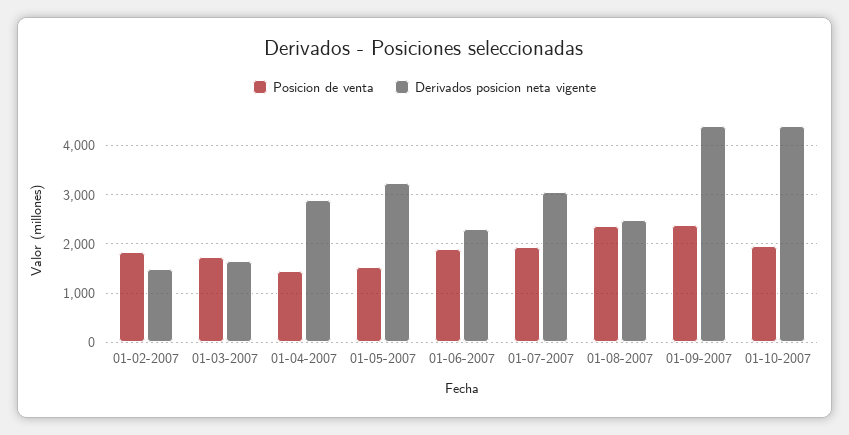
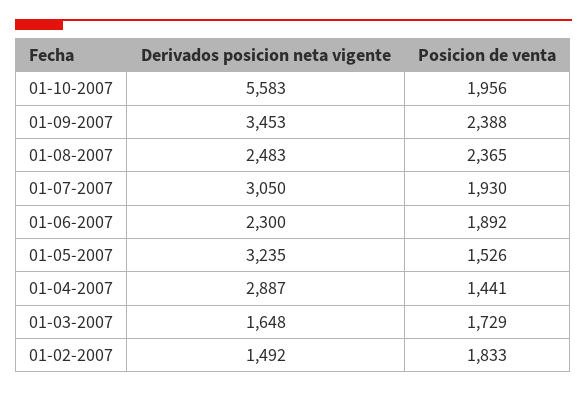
  {
    "Posicion de venta": {
      "01-02-2007": 1833,
      "01-03-2007": 1729,
      "01-04-2007": 1441,
      "01-05-2007": 1526,
      "01-06-2007": 1892,
      "01-07-2007": 1930,
      "01-08-2007": 2365,
      "01-09-2007": 2388,
      "01-10-2007": 1956
    },
    "Derivados posicion neta vigente": {
      "01-02-2007": 1492,
      "01-03-2007": 1648,
      "01-04-2007": 2887,
      "01-05-2007": 3235,
      "01-06-2007": 2300,
      "01-07-2007": 3050,
      "01-08-2007": 2483,
-     "01-09-2007": 4400,
+     "01-09-2007": 3453,
-     "01-10-2007": 4400
+     "01-10-2007": 5583
    }
  }

